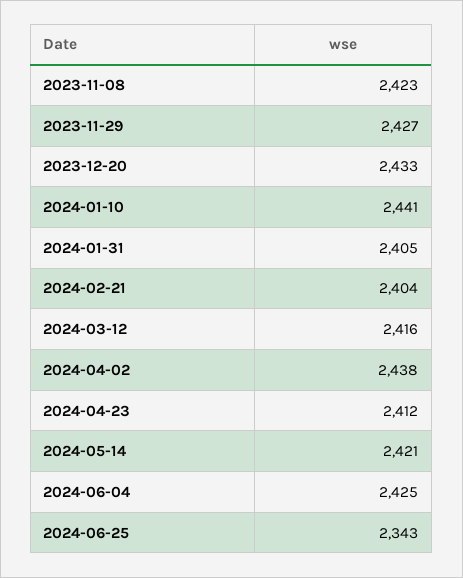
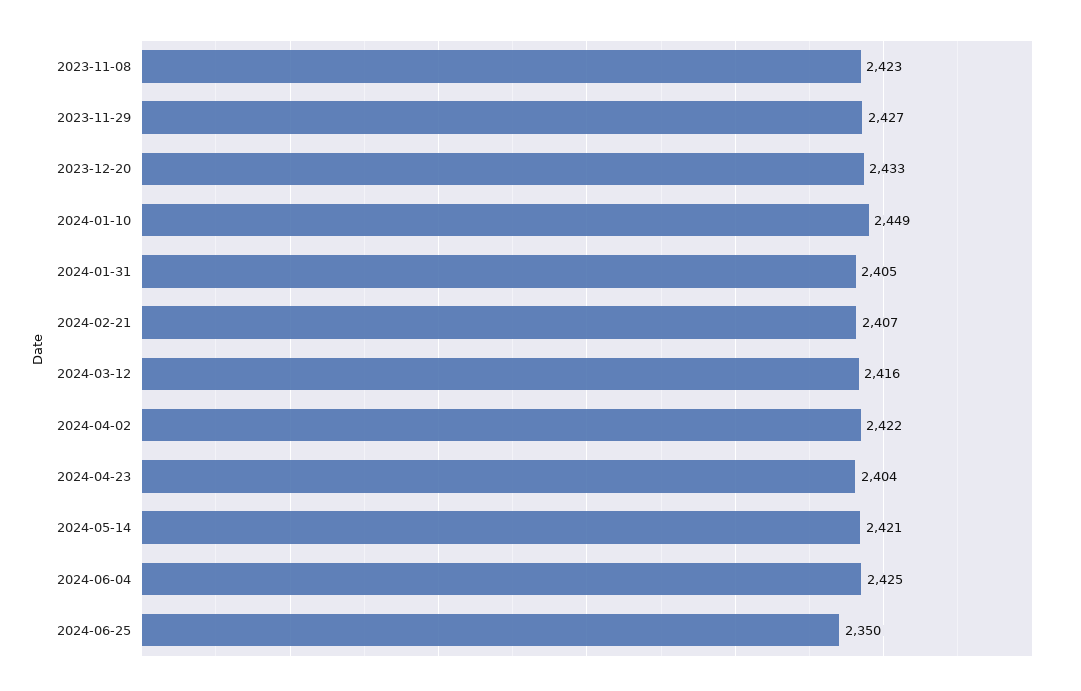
  {
    "2023-11-08": 2423,
    "2023-11-29": 2427,
    "2023-12-20": 2433,
-   "2024-01-10": 2441,
+   "2024-01-10": 2449,
    "2024-01-31": 2405,
-   "2024-02-21": 2404,
+   "2024-02-21": 2407,
    "2024-03-12": 2416,
-   "2024-04-02": 2438,
+   "2024-04-02": 2422,
-   "2024-04-23": 2412,
+   "2024-04-23": 2404,
    "2024-05-14": 2421,
    "2024-06-04": 2425,
-   "2024-06-25": 2343
+   "2024-06-25": 2350
  }

